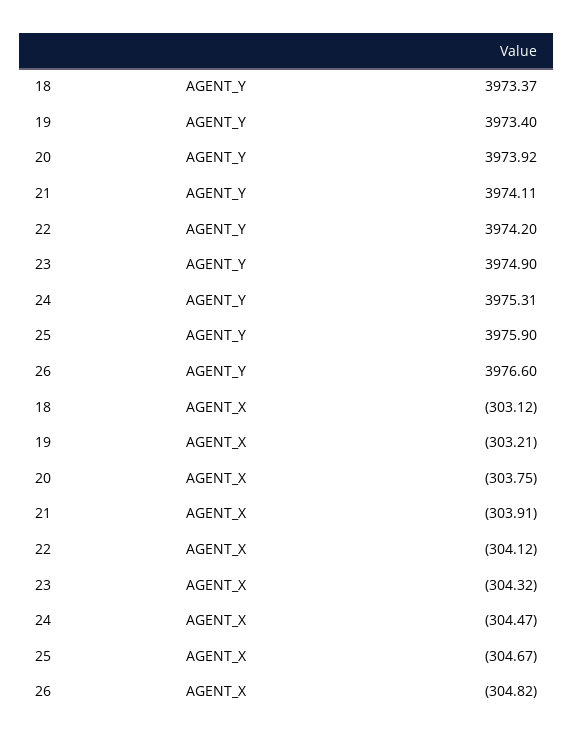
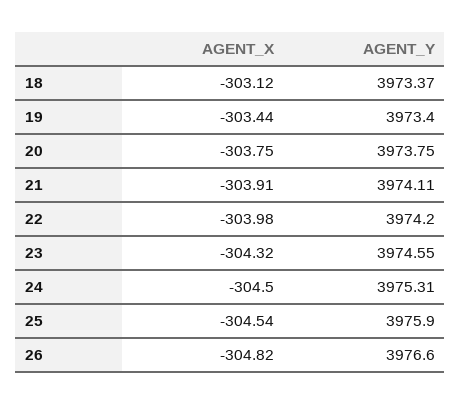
  {
    "18": {
      "AGENT_Y": 3973.37,
      "AGENT_X": -303.12
    },
    "19": {
      "AGENT_Y": 3973.4,
-     "AGENT_X": -303.21
+     "AGENT_X": -303.44
    },
    "20": {
-     "AGENT_Y": 3973.92,
+     "AGENT_Y": 3973.75,
      "AGENT_X": -303.75
    },
    "21": {
      "AGENT_Y": 3974.11,
      "AGENT_X": -303.91
    },
    "22": {
      "AGENT_Y": 3974.2,
-     "AGENT_X": -304.12
+     "AGENT_X": -303.98
    },
    "23": {
-     "AGENT_Y": 3974.9,
+     "AGENT_Y": 3974.55,
      "AGENT_X": -304.32
    },
    "24": {
      "AGENT_Y": 3975.31,
-     "AGENT_X": -304.47
+     "AGENT_X": -304.5
    },
    "25": {
      "AGENT_Y": 3975.9,
-     "AGENT_X": -304.67
+     "AGENT_X": -304.54
    },
    "26": {
      "AGENT_Y": 3976.6,
      "AGENT_X": -304.82
    }
  }

